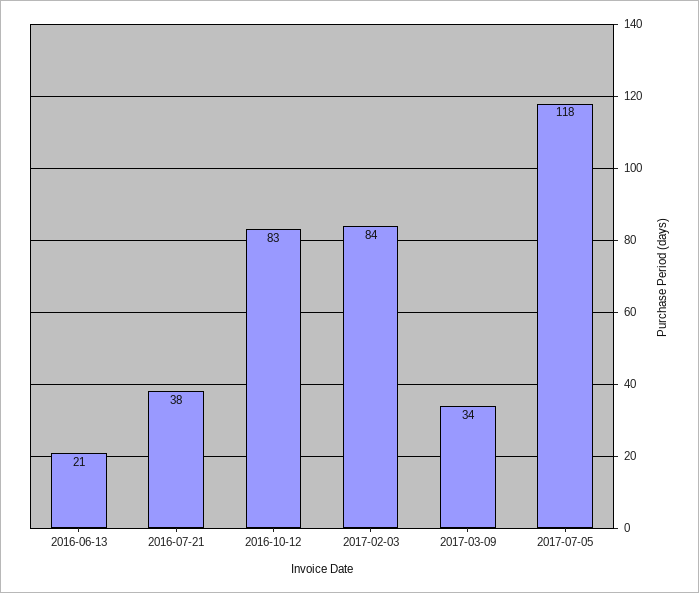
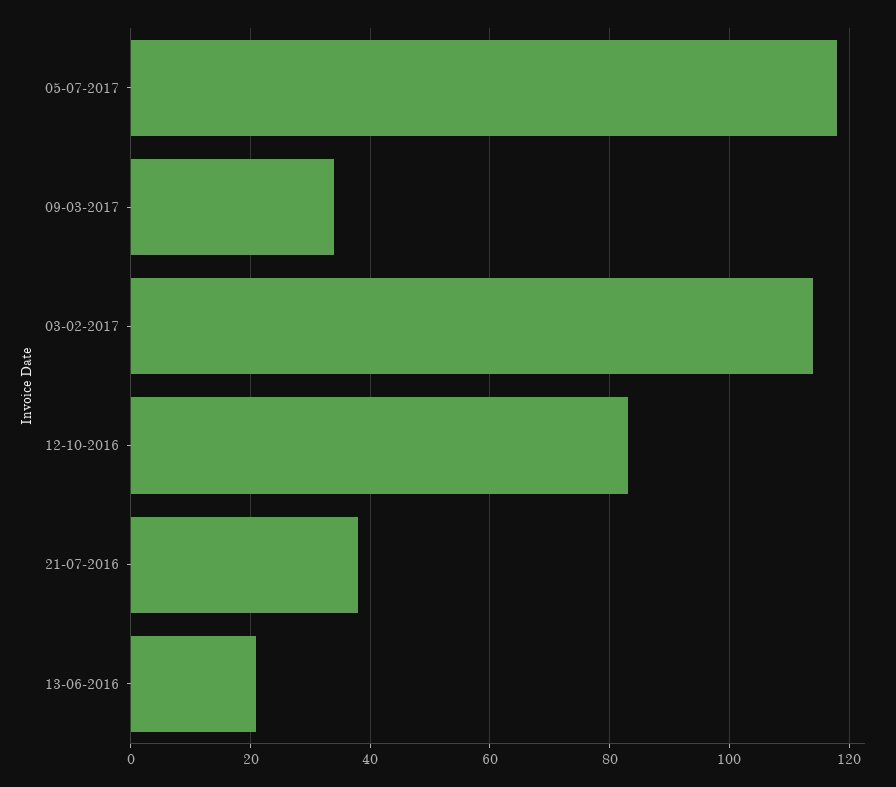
  {
    "2016-06-13": 21,
    "2016-07-21": 38,
    "2016-10-12": 83,
-   "2017-02-03": 84,
+   "2017-02-03": 115,
    "2017-03-09": 34,
    "2017-07-05": 118
  }

